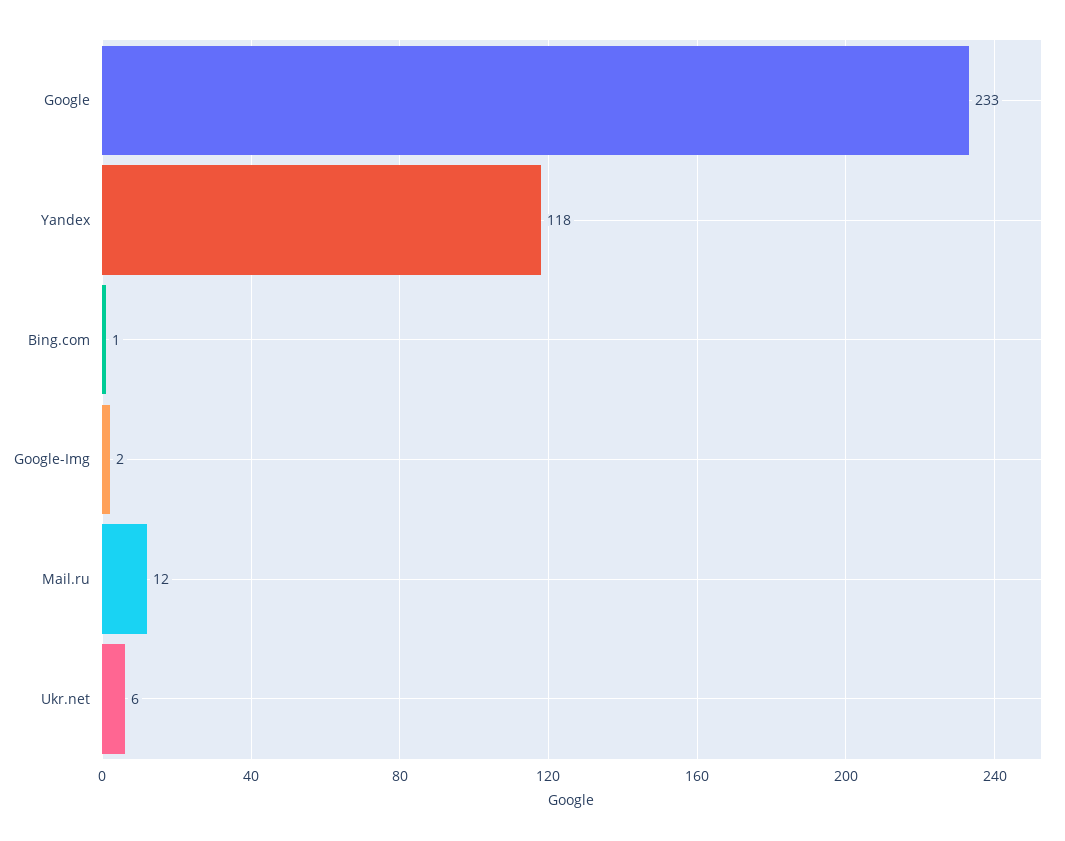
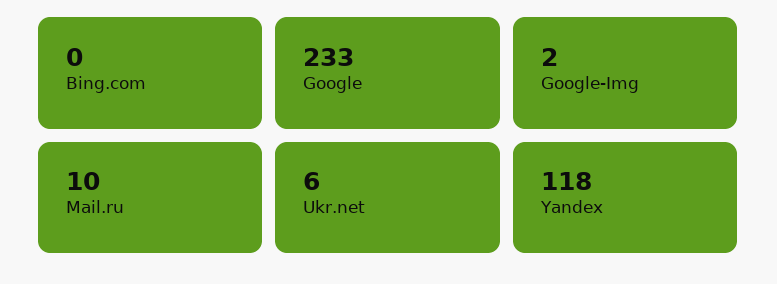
  {
    "Google": 233,
    "Yandex": 118,
-   "Bing.com": 1,
+   "Bing.com": 0,
    "Google-Img": 2,
-   "Mail.ru": 12,
+   "Mail.ru": 10,
    "Ukr.net": 6
  }

